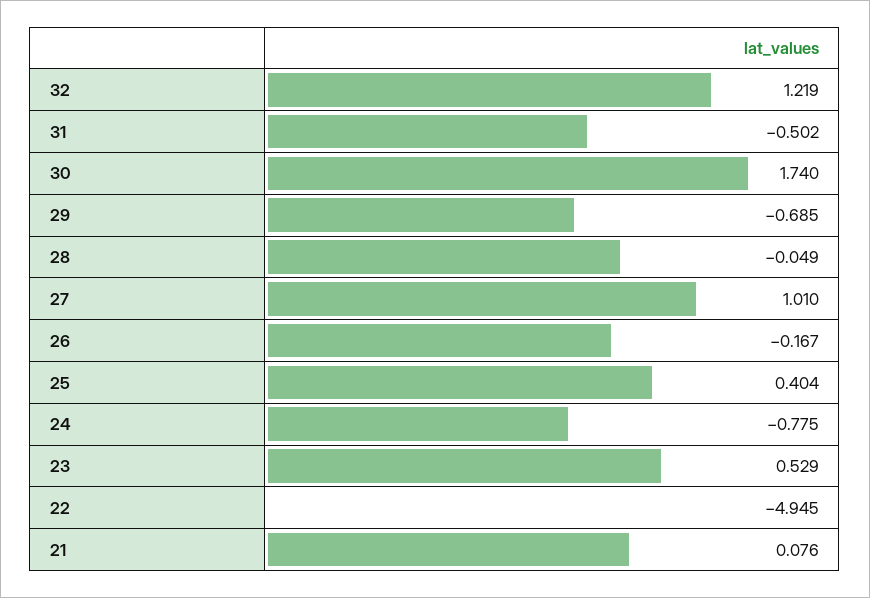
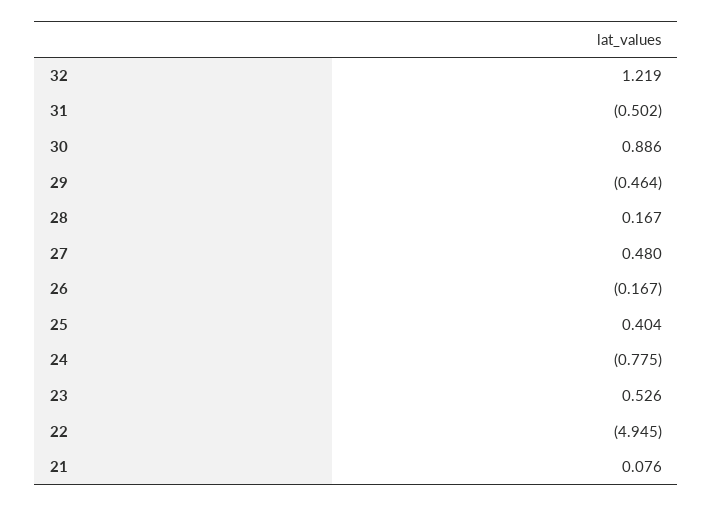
  {
    "32": 1.219,
    "31": -0.502,
-   "30": 1.74,
+   "30": 0.886,
-   "29": -0.685,
+   "29": -0.464,
-   "28": -0.049,
+   "28": 0.167,
-   "27": 1.01,
+   "27": 0.48,
    "26": -0.167,
    "25": 0.404,
    "24": -0.775,
-   "23": 0.529,
+   "23": 0.526,
    "22": -4.945,
    "21": 0.076
  }

